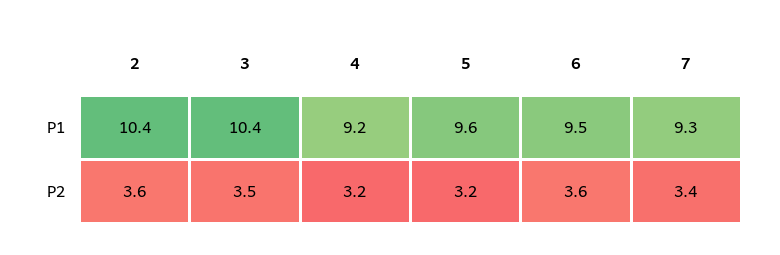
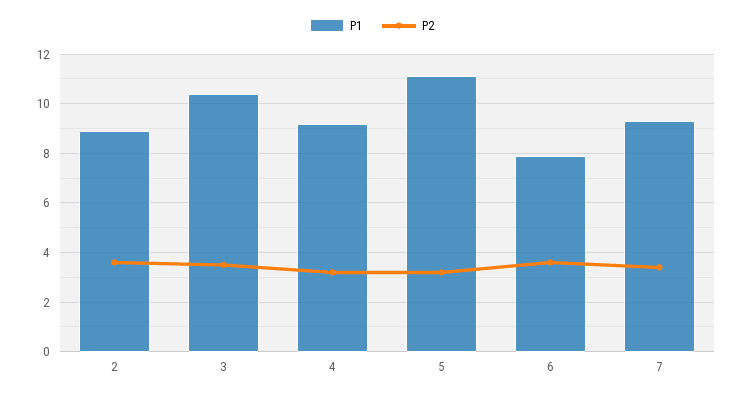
  {
    "P1": {
-     "2": 10.4,
+     "2": 9,
      "3": 10.4,
      "4": 9.2,
-     "5": 9.6,
+     "5": 11,
-     "6": 9.5,
+     "6": 8,
      "7": 9.3
    },
    "P2": {
      "2": 3.6,
      "3": 3.5,
      "4": 3.2,
      "5": 3.2,
      "6": 3.6,
      "7": 3.4
    }
  }

